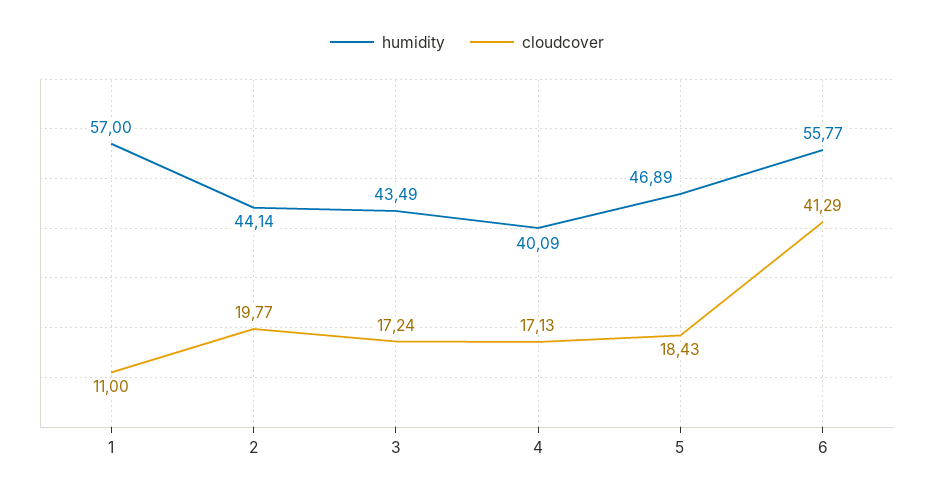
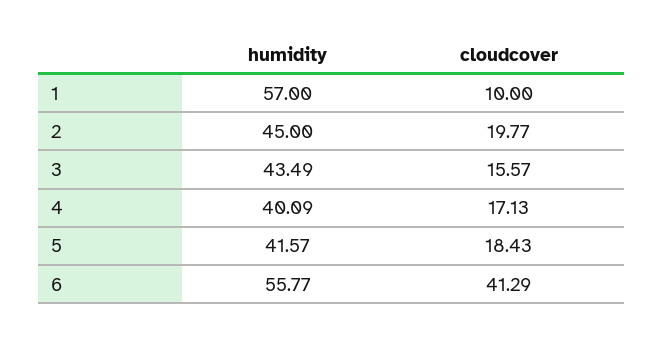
  {
    "humidity": {
      "1": 57,
-     "2": 44.14,
+     "2": 45,
      "3": 43.49,
      "4": 40.09,
-     "5": 46.89,
+     "5": 41.57,
      "6": 55.77
    },
    "cloudcover": {
-     "1": 11,
+     "1": 10,
      "2": 19.77,
-     "3": 17.24,
+     "3": 15.57,
      "4": 17.13,
      "5": 18.43,
      "6": 41.29
    }
  }

